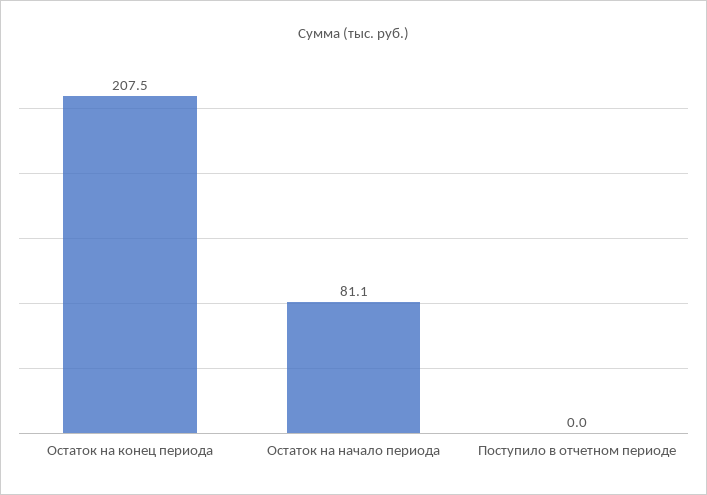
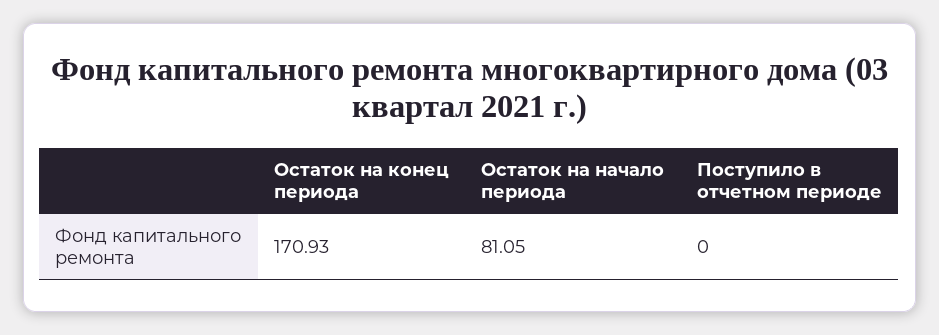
  {
-   "Остаток на конец периода": 207.5,
+   "Остаток на конец периода": 170.93,
    "Остаток на начало периода": 81.05,
    "Поступило в отчетном периоде": 0
  }

